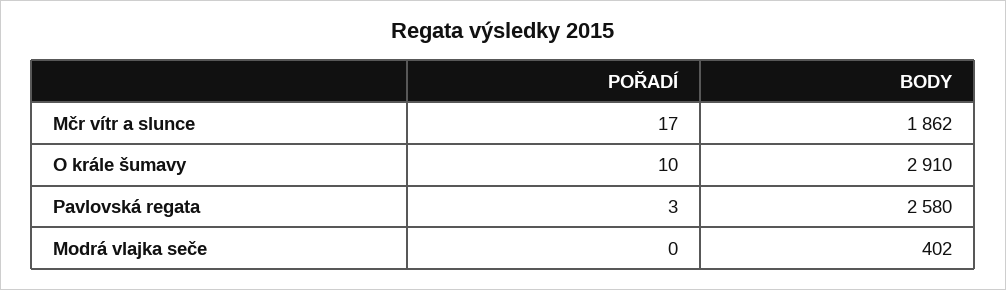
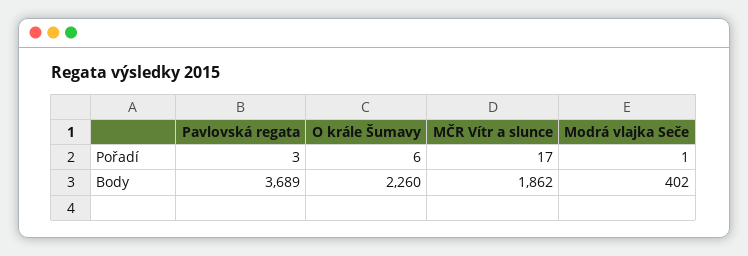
  {
    "POŘADÍ": {
      "Mčr vítr a slunce": 17,
-     "O krále šumavy": 10,
+     "O krále šumavy": 6,
      "Pavlovská regata": 3,
-     "Modrá vlajka seče": 0
+     "Modrá vlajka seče": 1
    },
    "BODY": {
      "Mčr vítr a slunce": 1862,
-     "O krále šumavy": 2910,
+     "O krále šumavy": 2260,
-     "Pavlovská regata": 2580,
+     "Pavlovská regata": 3689,
      "Modrá vlajka seče": 402
    }
  }

